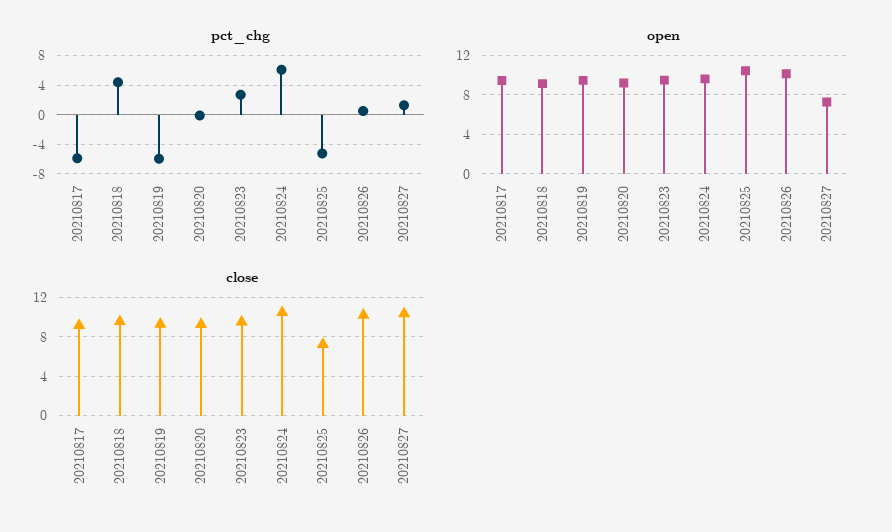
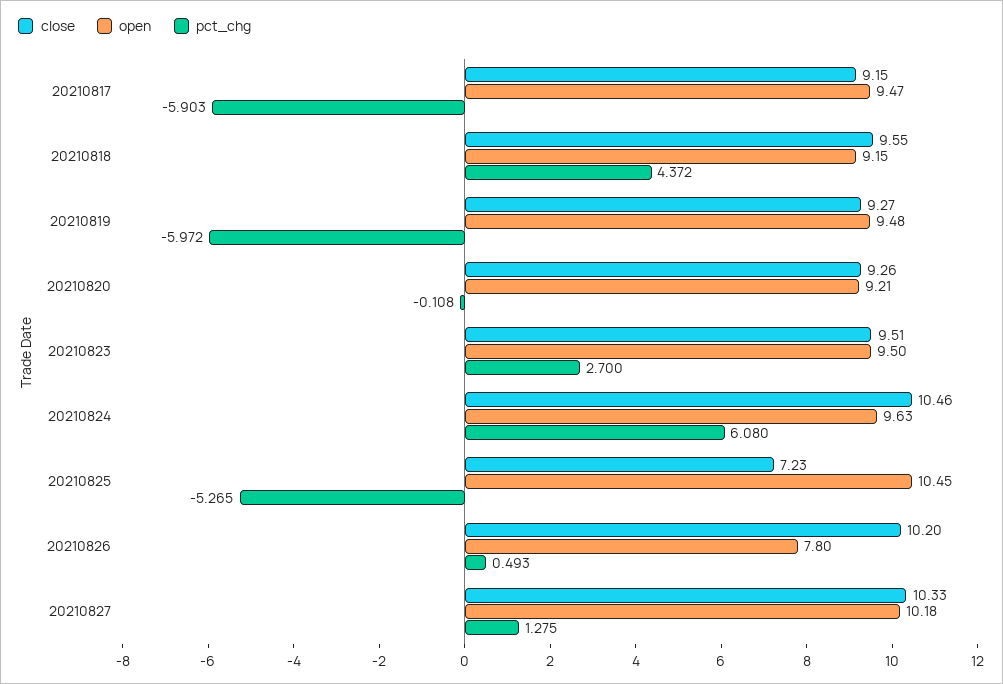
  {
    "pct_chg": {
      "20210817": -5.903,
      "20210818": 4.372,
      "20210819": -5.972,
      "20210820": -0.108,
      "20210823": 2.7,
      "20210824": 6.08,
      "20210825": -5.265,
      "20210826": 0.493,
      "20210827": 1.275
    },
    "open": {
      "20210817": 9.47,
      "20210818": 9.15,
      "20210819": 9.48,
      "20210820": 9.21,
      "20210823": 9.5,
      "20210824": 9.63,
      "20210825": 10.45,
-     "20210826": 10,
+     "20210826": 7.8,
-     "20210827": 7
+     "20210827": 10.18
    },
    "close": {
      "20210817": 9.15,
      "20210818": 9.55,
      "20210819": 9.27,
      "20210820": 9.26,
      "20210823": 9.51,
      "20210824": 10.46,
      "20210825": 7.23,
      "20210826": 10.2,
      "20210827": 10.33
    }
  }

